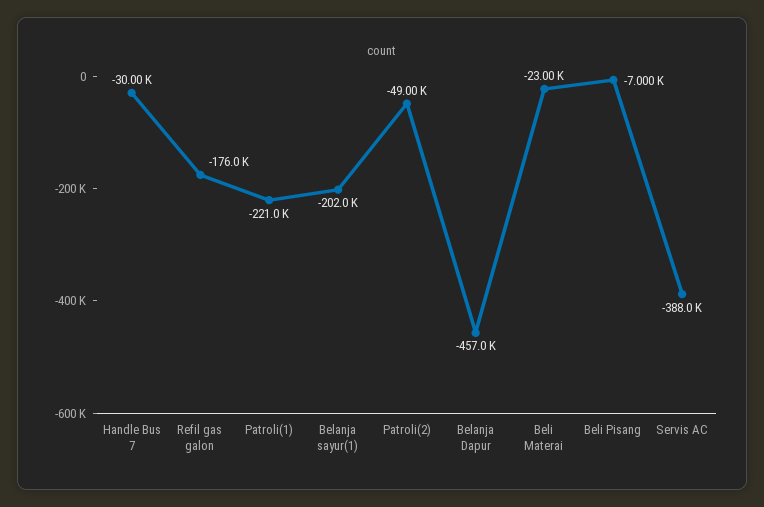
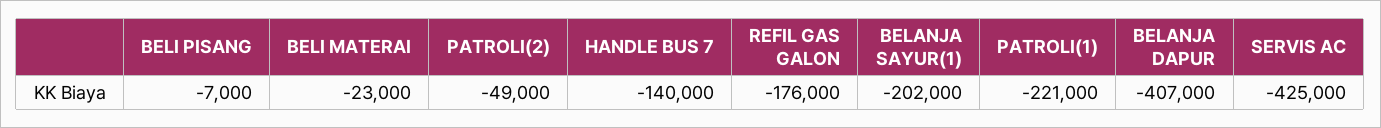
  {
-   "Handle Bus 7": -30000,
+   "Handle Bus 7": -140000,
    "Refil gas galon": -176000,
    "Patroli(1)": -221000,
    "Belanja sayur(1)": -202000,
    "Patroli(2)": -49000,
-   "Belanja Dapur": -457000,
+   "Belanja Dapur": -407000,
    "Beli Materai": -23000,
    "Beli Pisang": -7000,
-   "Servis AC": -388000
+   "Servis AC": -425000
  }

